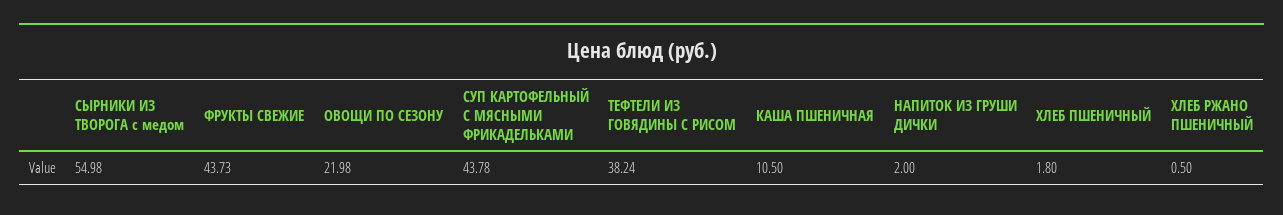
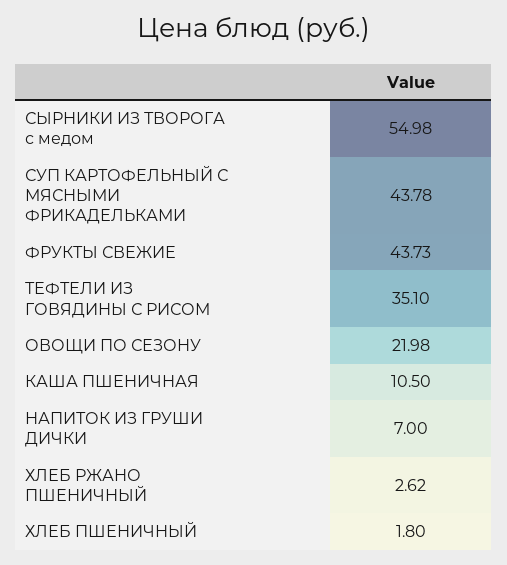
  {
    "СЫРНИКИ ИЗ ТВОРОГА с медом": 54.98,
    "ФРУКТЫ СВЕЖИЕ": 43.73,
    "ОВОЩИ ПО СЕЗОНУ": 21.98,
    "СУП КАРТОФЕЛЬНЫЙ С МЯСНЫМИ ФРИКАДЕЛЬКАМИ": 43.78,
-   "ТЕФТЕЛИ ИЗ ГОВЯДИНЫ С РИСОМ": 38.24,
+   "ТЕФТЕЛИ ИЗ ГОВЯДИНЫ С РИСОМ": 35.1,
    "КАША ПШЕНИЧНАЯ": 10.5,
-   "НАПИТОК ИЗ ГРУШИ ДИЧКИ": 2,
+   "НАПИТОК ИЗ ГРУШИ ДИЧКИ": 7,
    "ХЛЕБ ПШЕНИЧНЫЙ": 1.8,
-   "ХЛЕБ РЖАНО ПШЕНИЧНЫЙ": 0.5
+   "ХЛЕБ РЖАНО ПШЕНИЧНЫЙ": 2.62
  }

